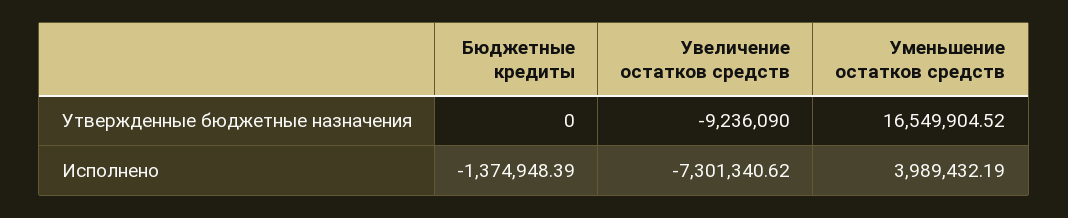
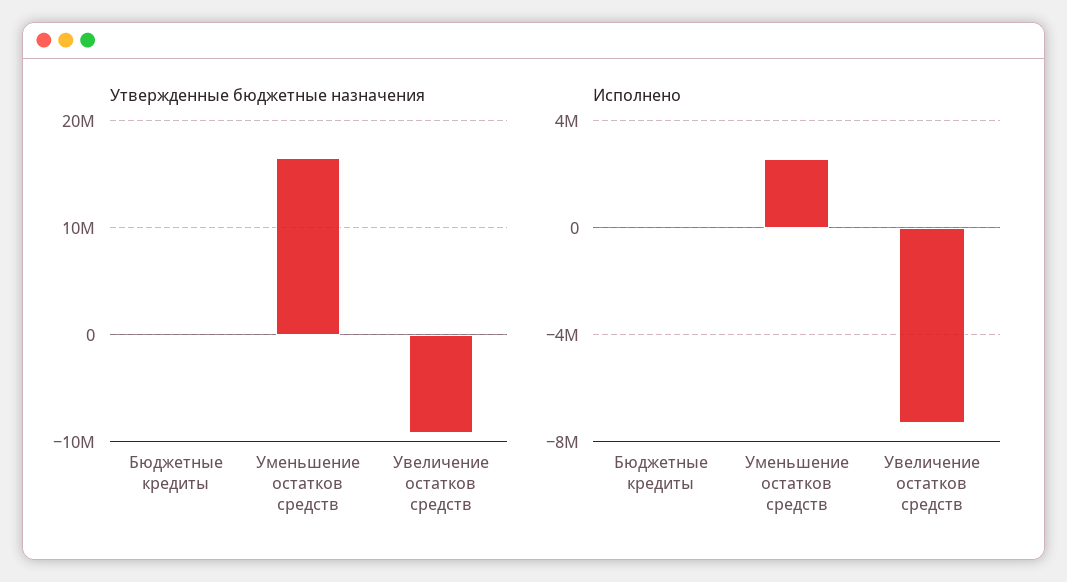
  {
    "Утвержденные бюджетные назначения": {
      "Бюджетные кредиты": 0,
      "Увеличение остатков средств": -9236090,
      "Уменьшение остатков средств": 16549904.52
    },
    "Исполнено": {
-     "Бюджетные кредиты": -1374948.39,
+     "Бюджетные кредиты": 0,
      "Увеличение остатков средств": -7301340.62,
-     "Уменьшение остатков средств": 3989432.19
+     "Уменьшение остатков средств": 2500000
    }
  }

